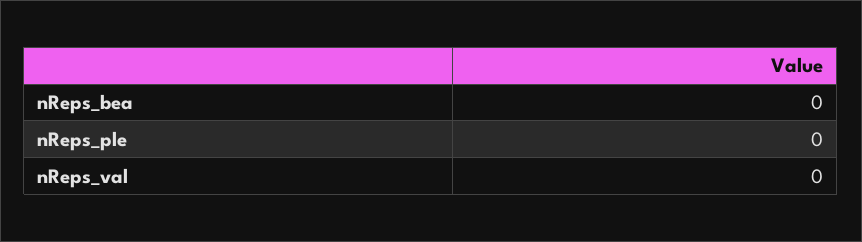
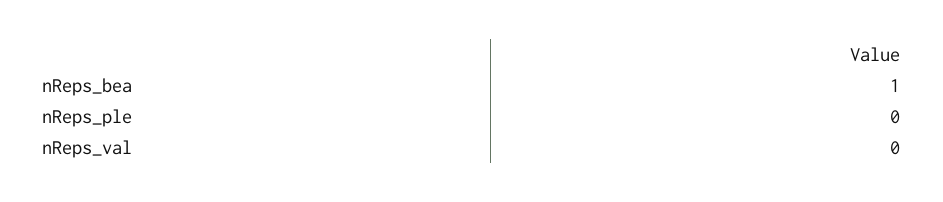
  {
-   "nReps_bea": 0,
+   "nReps_bea": 1,
    "nReps_ple": 0,
    "nReps_val": 0
  }

